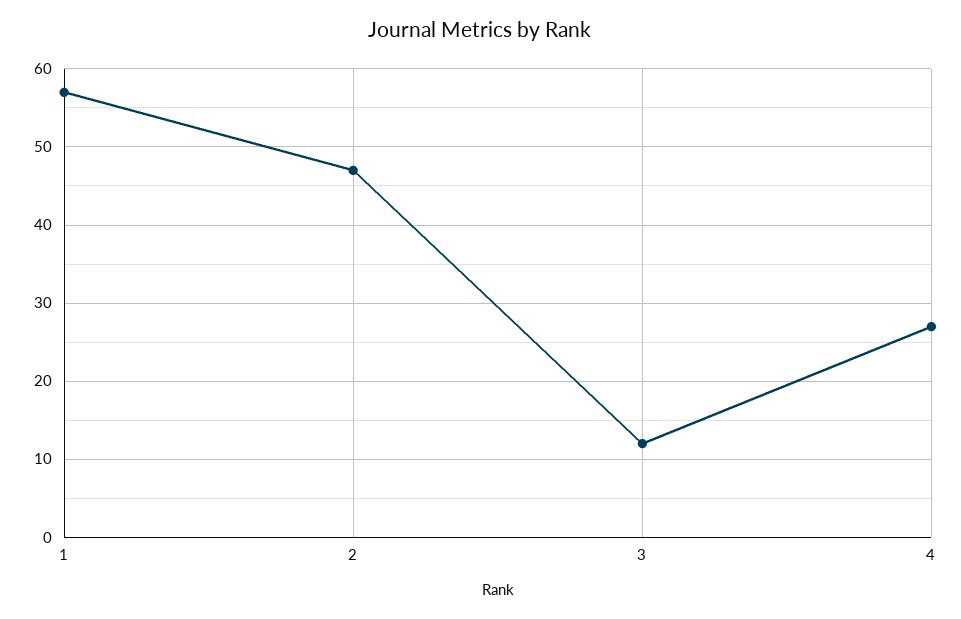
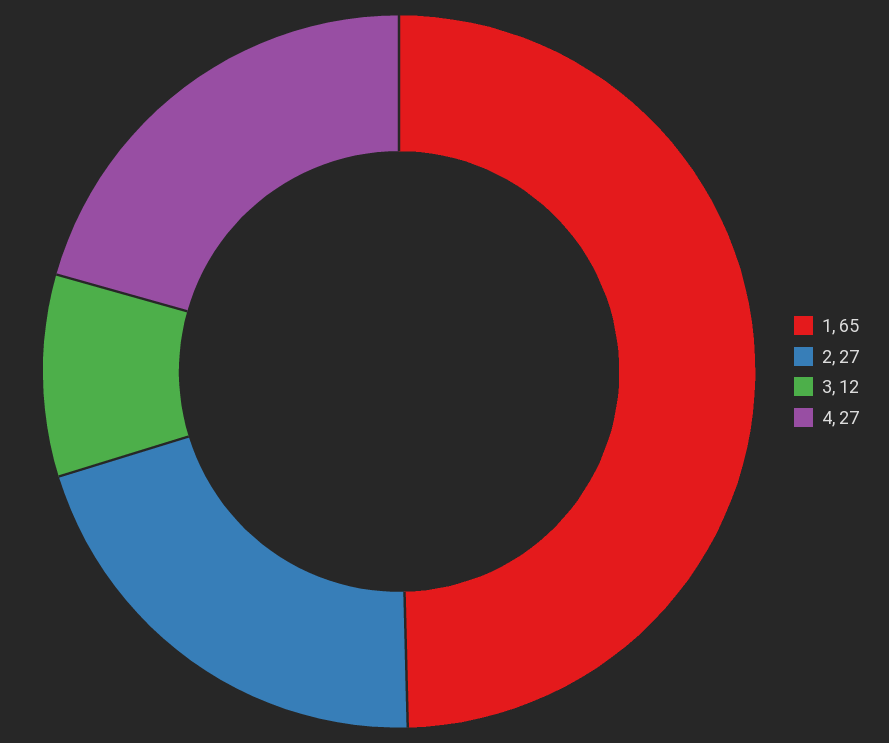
  {
-   "1": 57,
+   "1": 65,
-   "2": 47,
+   "2": 27,
    "3": 12,
    "4": 27
  }

